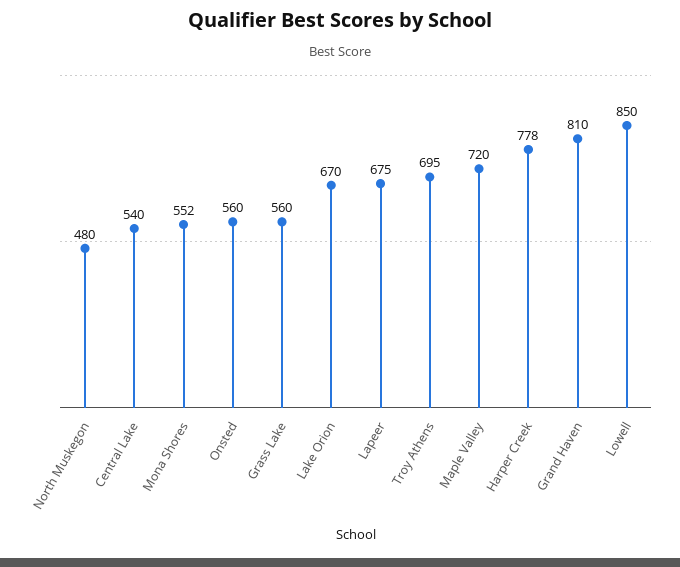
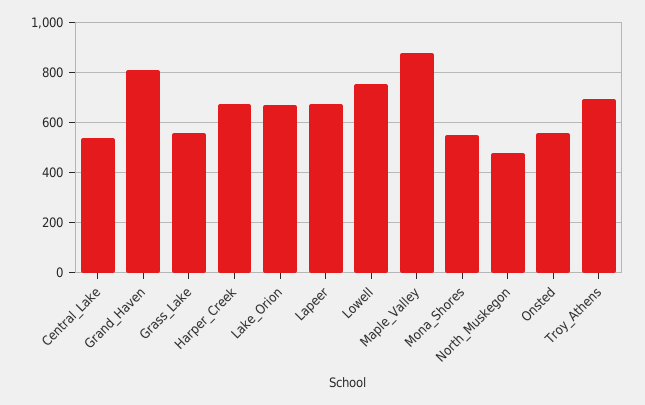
  {
    "North Muskegon": 480,
    "Central Lake": 540,
    "Mona Shores": 552,
    "Onsted": 560,
    "Grass Lake": 560,
    "Lake Orion": 670,
    "Lapeer": 675,
    "Troy Athens": 695,
-   "Maple Valley": 720,
+   "Maple Valley": 875,
-   "Harper Creek": 778,
+   "Harper Creek": 675,
    "Grand Haven": 810,
-   "Lowell": 850
+   "Lowell": 750
  }

